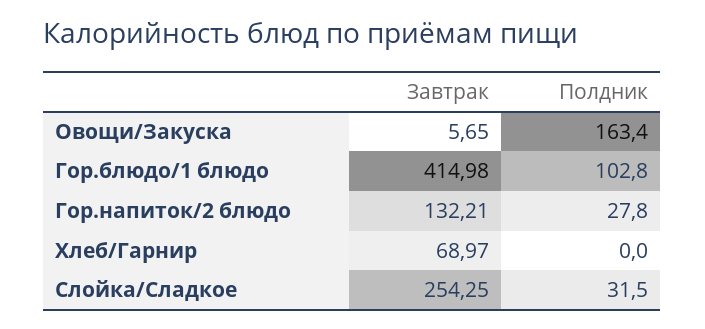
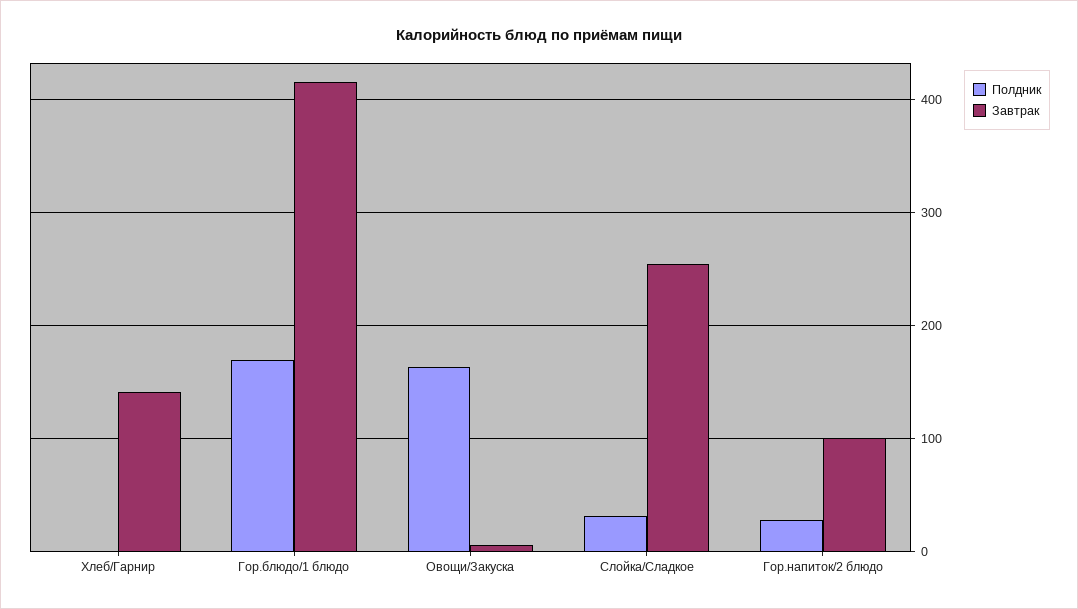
  {
    "Завтрак": {
      "Овощи/Закуска": 5.65,
      "Гор.блюдо/1 блюдо": 414.98,
-     "Гор.напиток/2 блюдо": 132.21,
+     "Гор.напиток/2 блюдо": 100,
-     "Хлеб/Гарнир": 68.97,
+     "Хлеб/Гарнир": 140,
      "Слойка/Сладкое": 254.25
    },
    "Полдник": {
      "Овощи/Закуска": 163.4,
-     "Гор.блюдо/1 блюдо": 102.8,
+     "Гор.блюдо/1 блюдо": 170,
      "Гор.напиток/2 блюдо": 27.8,
      "Хлеб/Гарнир": 0,
      "Слойка/Сладкое": 31.5
    }
  }

